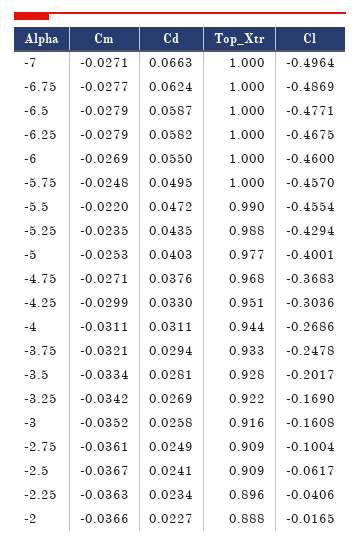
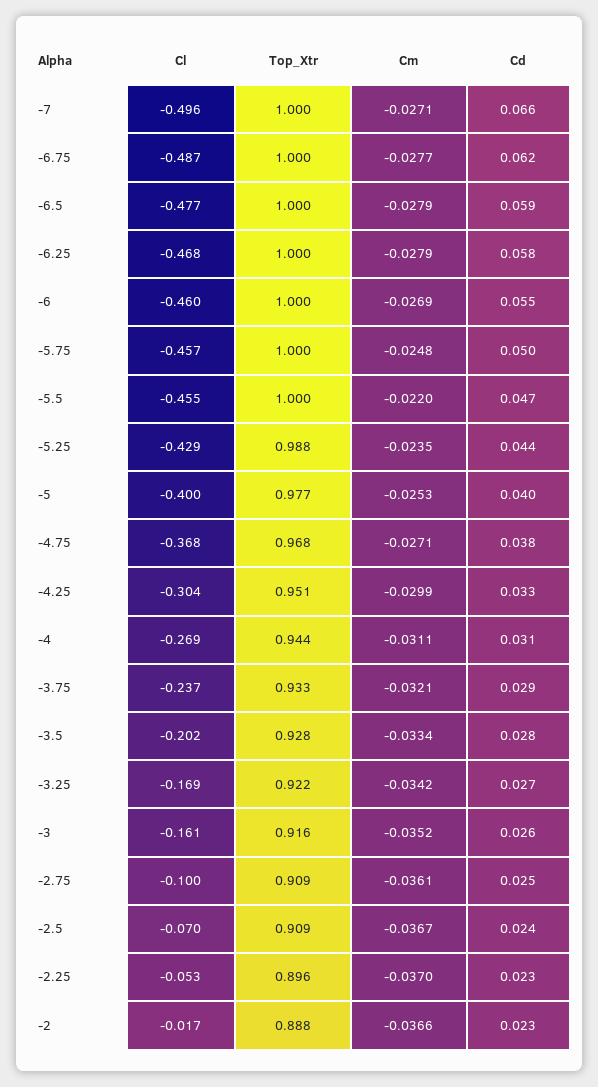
  {
    "Cm": {
      "-7": -0.0271,
      "-6.75": -0.0277,
      "-6.5": -0.0279,
      "-6.25": -0.0279,
      "-6": -0.0269,
      "-5.75": -0.0248,
      "-5.5": -0.022,
      "-5.25": -0.0235,
      "-5": -0.0253,
      "-4.75": -0.0271,
      "-4.25": -0.0299,
      "-4": -0.0311,
      "-3.75": -0.0321,
      "-3.5": -0.0334,
      "-3.25": -0.0342,
      "-3": -0.0352,
      "-2.75": -0.0361,
      "-2.5": -0.0367,
-     "-2.25": -0.0363,
+     "-2.25": -0.037,
      "-2": -0.0366
    },
    "Cd": {
      "-7": 0.0663,
      "-6.75": 0.0624,
      "-6.5": 0.0587,
      "-6.25": 0.0582,
      "-6": 0.055,
      "-5.75": 0.0495,
      "-5.5": 0.0472,
      "-5.25": 0.0435,
      "-5": 0.0403,
      "-4.75": 0.0376,
      "-4.25": 0.033,
      "-4": 0.0311,
      "-3.75": 0.0294,
      "-3.5": 0.0281,
      "-3.25": 0.0269,
      "-3": 0.0258,
      "-2.75": 0.0249,
      "-2.5": 0.0241,
      "-2.25": 0.0234,
      "-2": 0.0227
    },
    "Top_Xtr": {
      "-7": 1,
      "-6.75": 1,
      "-6.5": 1,
      "-6.25": 1,
      "-6": 1,
      "-5.75": 1,
-     "-5.5": 0.99,
+     "-5.5": 1,
      "-5.25": 0.988,
      "-5": 0.977,
      "-4.75": 0.968,
      "-4.25": 0.951,
      "-4": 0.944,
      "-3.75": 0.933,
      "-3.5": 0.928,
      "-3.25": 0.922,
      "-3": 0.916,
      "-2.75": 0.909,
      "-2.5": 0.909,
      "-2.25": 0.896,
      "-2": 0.888
    },
    "Cl": {
      "-7": -0.4964,
      "-6.75": -0.4869,
      "-6.5": -0.4771,
      "-6.25": -0.4675,
      "-6": -0.46,
      "-5.75": -0.457,
      "-5.5": -0.4554,
      "-5.25": -0.4294,
      "-5": -0.4001,
      "-4.75": -0.3683,
      "-4.25": -0.3036,
      "-4": -0.2686,
-     "-3.75": -0.2478,
+     "-3.75": -0.237,
      "-3.5": -0.2017,
      "-3.25": -0.169,
      "-3": -0.1608,
      "-2.75": -0.1004,
-     "-2.5": -0.0617,
+     "-2.5": -0.07,
-     "-2.25": -0.0406,
+     "-2.25": -0.053,
      "-2": -0.0165
    }
  }

